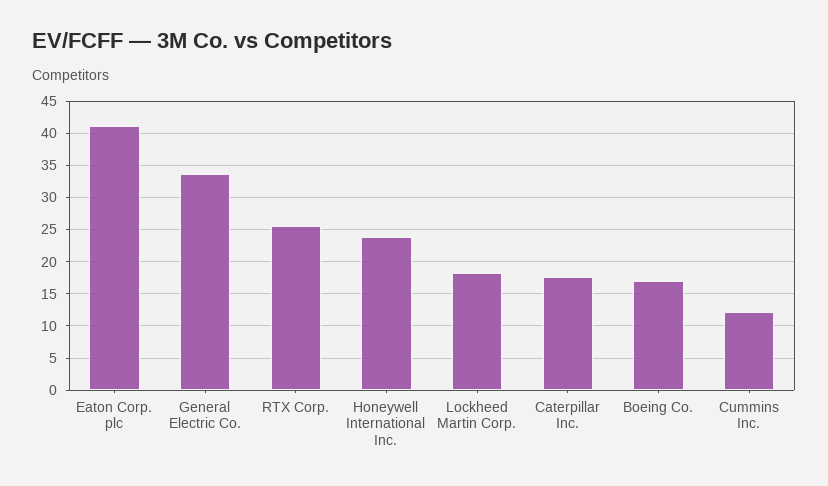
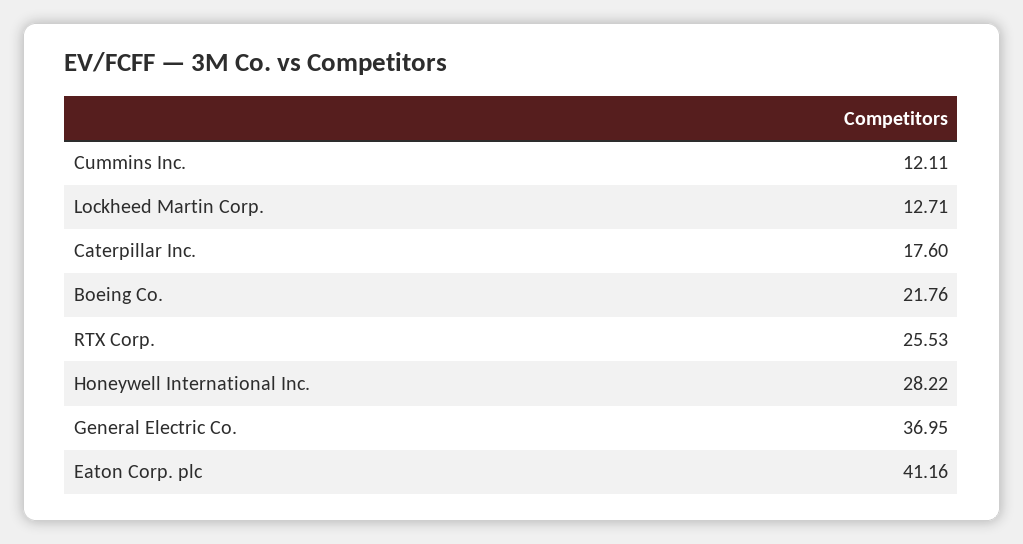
  {
    "Eaton Corp. plc": 41.16,
-   "General Electric Co.": 34,
+   "General Electric Co.": 36.95,
    "RTX Corp.": 25.53,
-   "Honeywell International Inc.": 24,
+   "Honeywell International Inc.": 28.22,
-   "Lockheed Martin Corp.": 18,
+   "Lockheed Martin Corp.": 12.71,
    "Caterpillar Inc.": 17.6,
-   "Boeing Co.": 17,
+   "Boeing Co.": 21.76,
    "Cummins Inc.": 12.11
  }

